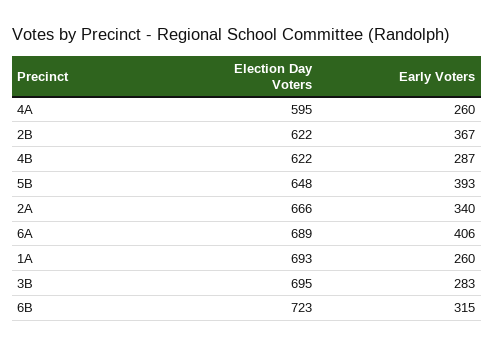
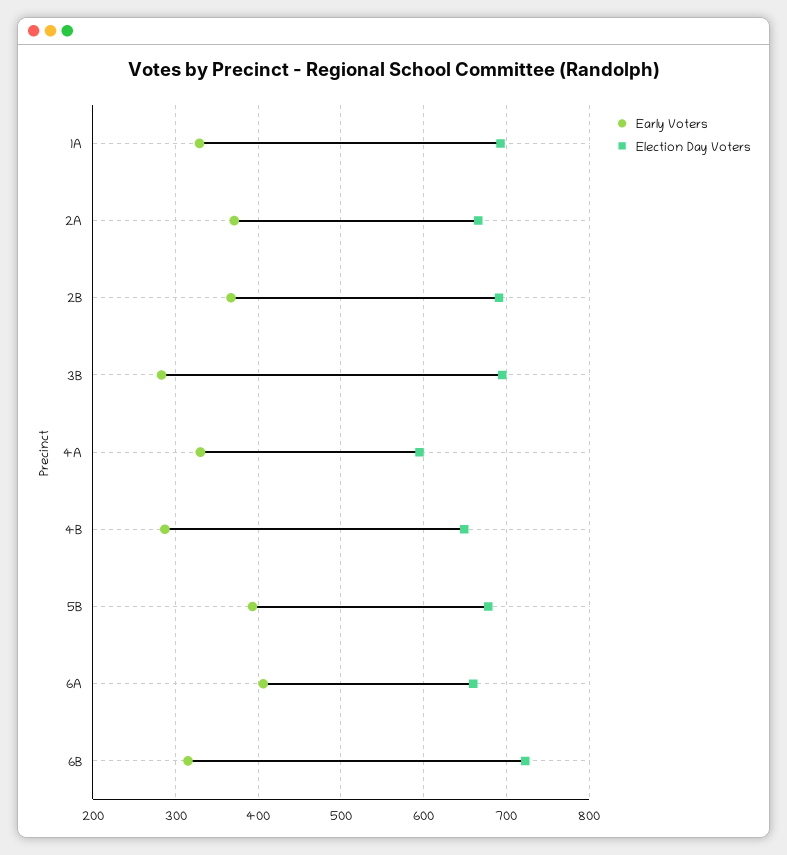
  {
    "Election Day Voters": {
      "4A": 595,
-     "2B": 622,
+     "2B": 690,
-     "4B": 622,
+     "4B": 650,
-     "5B": 648,
+     "5B": 680,
      "2A": 666,
-     "6A": 689,
+     "6A": 660,
      "1A": 693,
      "3B": 695,
      "6B": 723
    },
    "Early Voters": {
-     "4A": 260,
+     "4A": 330,
      "2B": 367,
      "4B": 287,
      "5B": 393,
-     "2A": 340,
+     "2A": 370,
      "6A": 406,
-     "1A": 260,
+     "1A": 330,
      "3B": 283,
      "6B": 315
    }
  }

